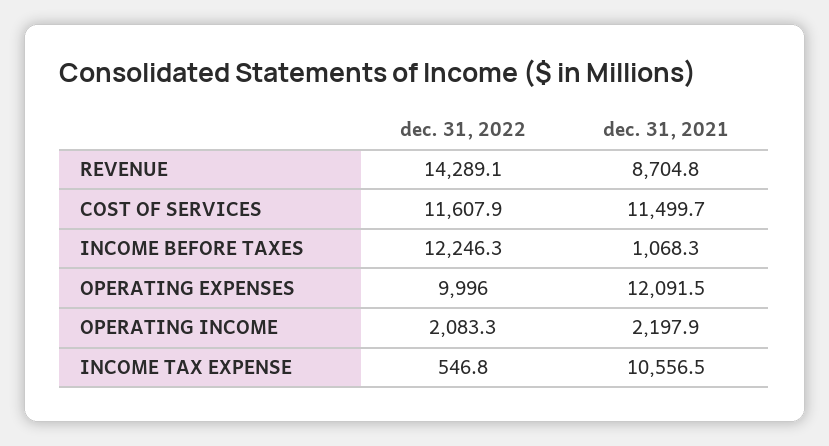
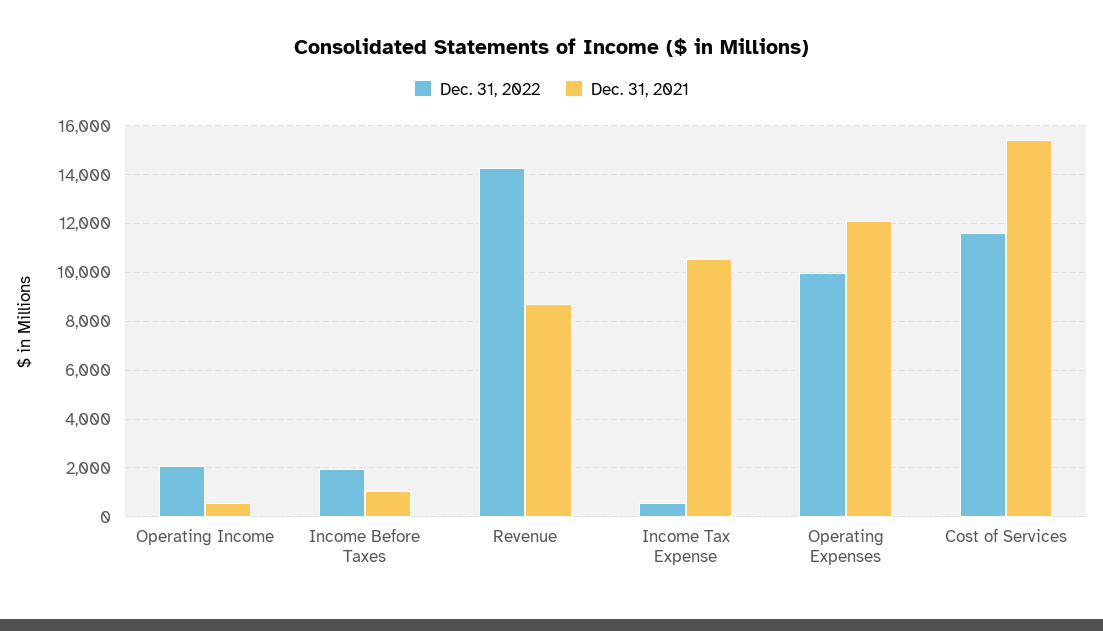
  {
    "dec. 31, 2022": {
      "REVENUE": 14289.1,
      "COST OF SERVICES": 11607.9,
-     "INCOME BEFORE TAXES": 12246.3,
+     "INCOME BEFORE TAXES": 2000,
      "OPERATING EXPENSES": 9996,
      "OPERATING INCOME": 2083.3,
      "INCOME TAX EXPENSE": 546.8
    },
    "dec. 31, 2021": {
      "REVENUE": 8704.8,
-     "COST OF SERVICES": 11499.7,
+     "COST OF SERVICES": 15500,
      "INCOME BEFORE TAXES": 1068.3,
      "OPERATING EXPENSES": 12091.5,
-     "OPERATING INCOME": 2197.9,
+     "OPERATING INCOME": 500,
      "INCOME TAX EXPENSE": 10556.5
    }
  }

